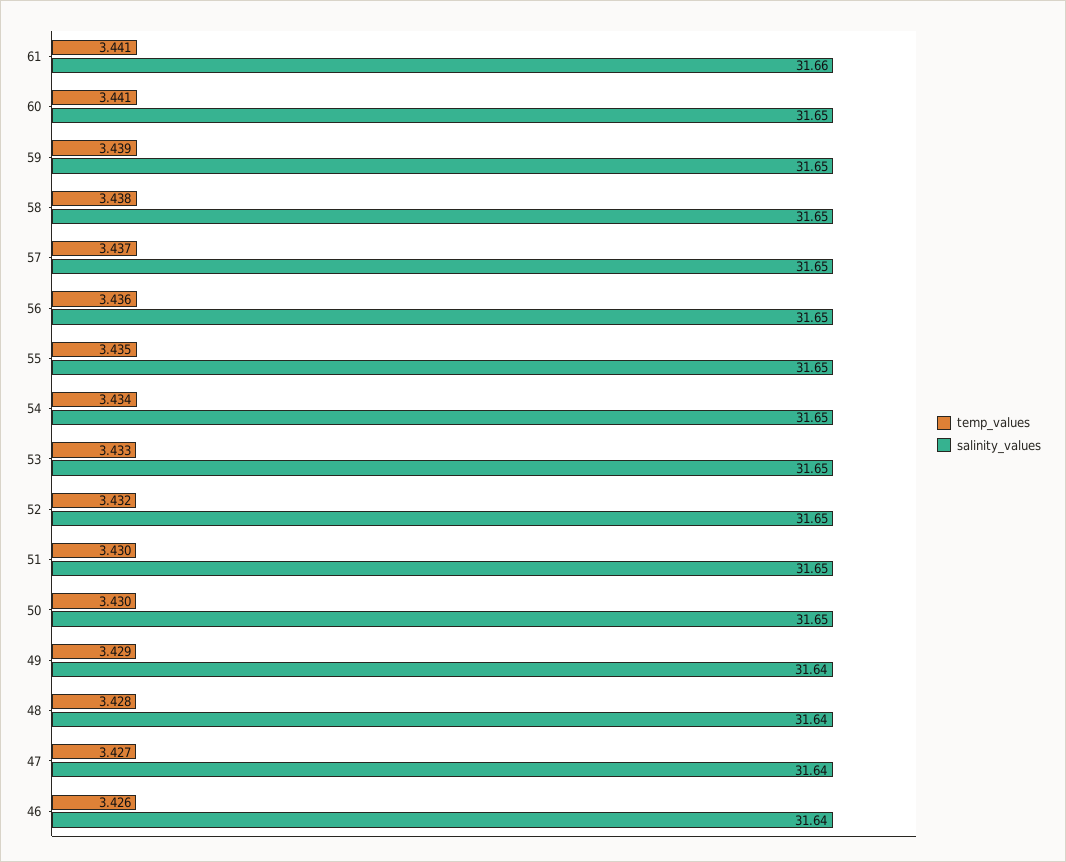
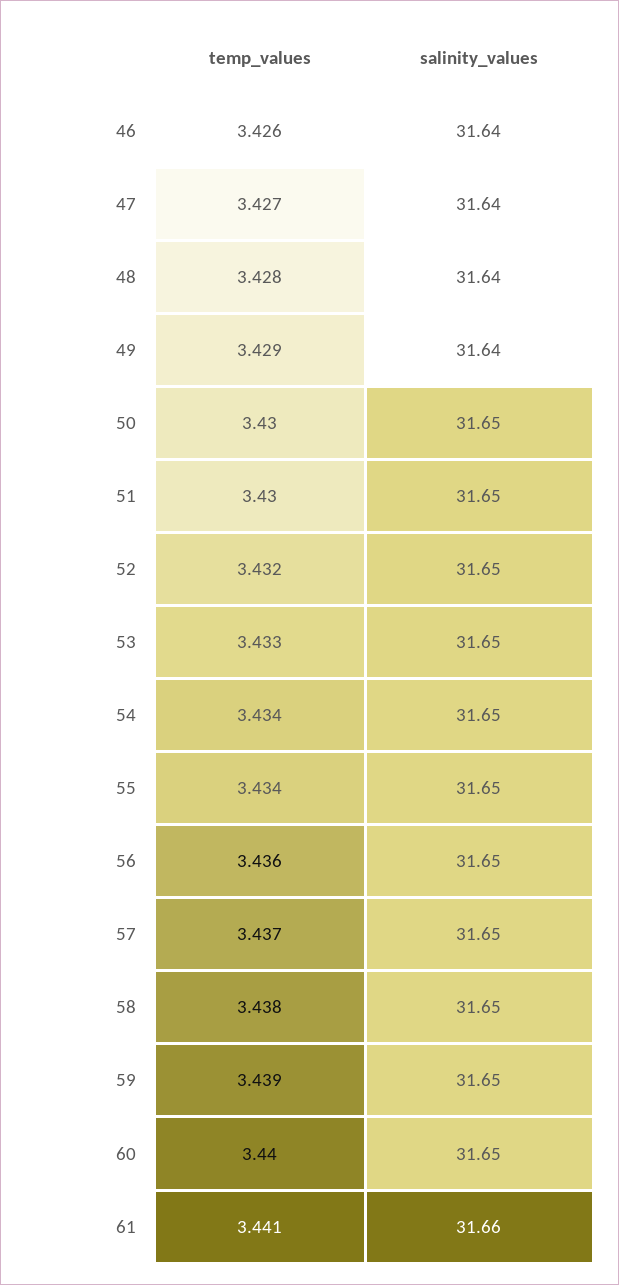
  {
    "temp_values": {
      "61": 3.441,
-     "60": 3.441,
+     "60": 3.44,
      "59": 3.439,
      "58": 3.438,
      "57": 3.437,
      "56": 3.436,
-     "55": 3.435,
+     "55": 3.434,
      "54": 3.434,
      "53": 3.433,
      "52": 3.432,
      "51": 3.43,
      "50": 3.43,
      "49": 3.429,
      "48": 3.428,
      "47": 3.427,
      "46": 3.426
    },
    "salinity_values": {
      "61": 31.66,
      "60": 31.65,
      "59": 31.65,
      "58": 31.65,
      "57": 31.65,
      "56": 31.65,
      "55": 31.65,
      "54": 31.65,
      "53": 31.65,
      "52": 31.65,
      "51": 31.65,
      "50": 31.65,
      "49": 31.64,
      "48": 31.64,
      "47": 31.64,
      "46": 31.64
    }
  }

